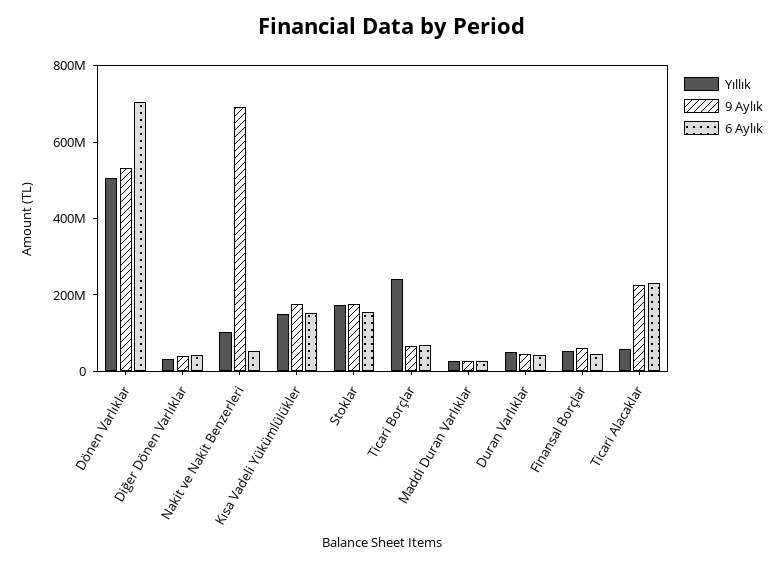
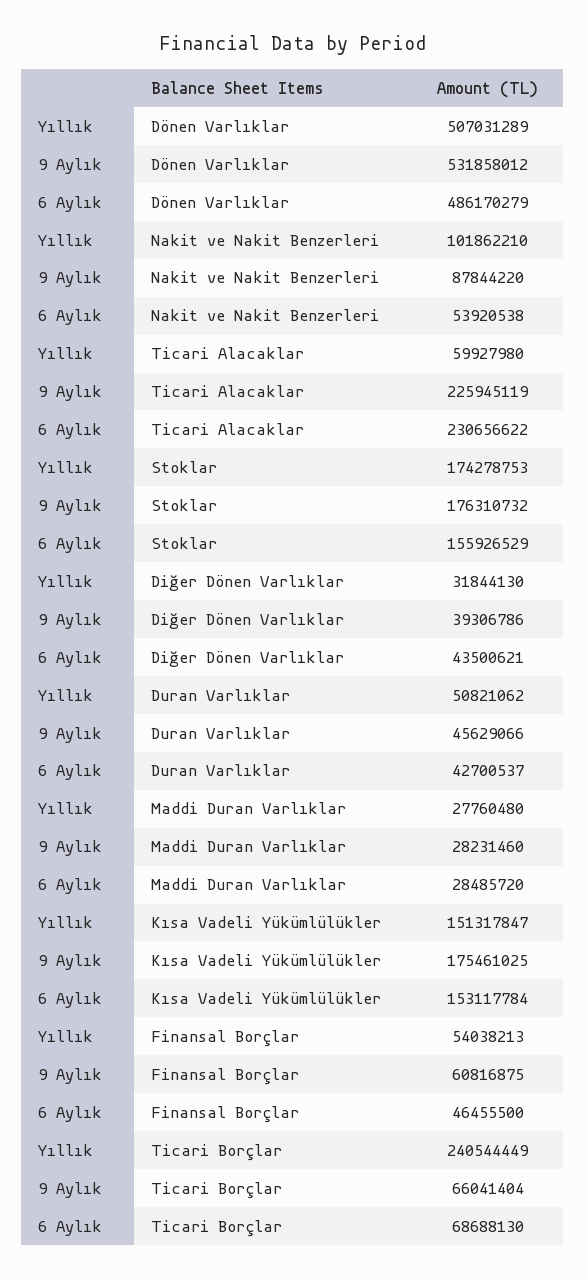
  {
    "Yıllık": {
      "Dönen Varlıklar": 507031289,
      "Diğer Dönen Varlıklar": 31844130,
      "Nakit ve Nakit Benzerleri": 101862210,
      "Kısa Vadeli Yükümlülükler": 151317847,
      "Stoklar": 174278753,
      "Ticari Borçlar": 240544449,
      "Maddi Duran Varlıklar": 27760480,
      "Duran Varlıklar": 50821062,
      "Finansal Borçlar": 54038213,
      "Ticari Alacaklar": 59927980
    },
    "9 Aylık": {
      "Dönen Varlıklar": 531858012,
      "Diğer Dönen Varlıklar": 39306786,
-     "Nakit ve Nakit Benzerleri": 700000000,
+     "Nakit ve Nakit Benzerleri": 87844220,
      "Kısa Vadeli Yükümlülükler": 175461025,
      "Stoklar": 176310732,
      "Ticari Borçlar": 66041404,
      "Maddi Duran Varlıklar": 28231460,
      "Duran Varlıklar": 45629066,
      "Finansal Borçlar": 60816875,
      "Ticari Alacaklar": 225945119
    },
    "6 Aylık": {
-     "Dönen Varlıklar": 700000000,
+     "Dönen Varlıklar": 486170279,
      "Diğer Dönen Varlıklar": 43500621,
      "Nakit ve Nakit Benzerleri": 53920538,
      "Kısa Vadeli Yükümlülükler": 153117784,
      "Stoklar": 155926529,
      "Ticari Borçlar": 68688130,
      "Maddi Duran Varlıklar": 28485720,
      "Duran Varlıklar": 42700537,
      "Finansal Borçlar": 46455500,
      "Ticari Alacaklar": 230656622
    }
  }

